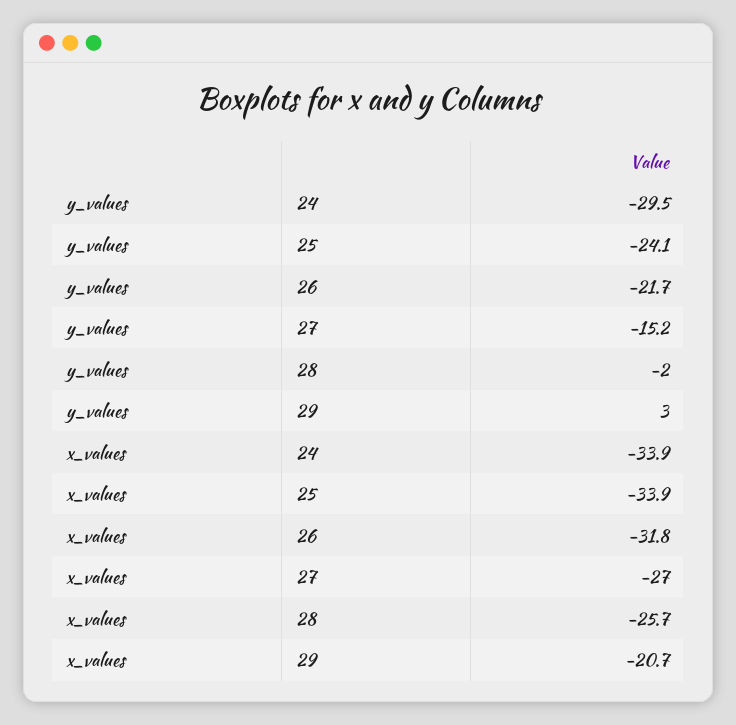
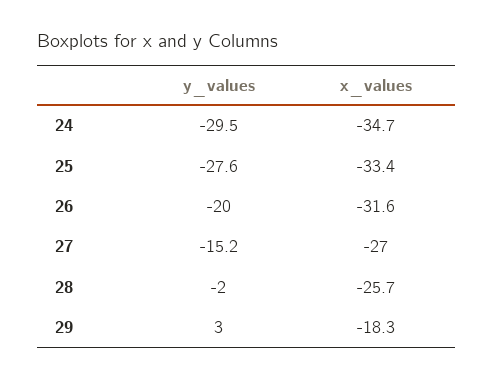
  {
    "y_values": {
      "24": -29.5,
-     "25": -24.1,
+     "25": -27.6,
-     "26": -21.7,
+     "26": -20,
      "27": -15.2,
      "28": -2,
      "29": 3
    },
    "x_values": {
-     "24": -33.9,
+     "24": -34.7,
-     "25": -33.9,
+     "25": -33.4,
-     "26": -31.8,
+     "26": -31.6,
      "27": -27,
      "28": -25.7,
-     "29": -20.7
+     "29": -18.3
    }
  }

